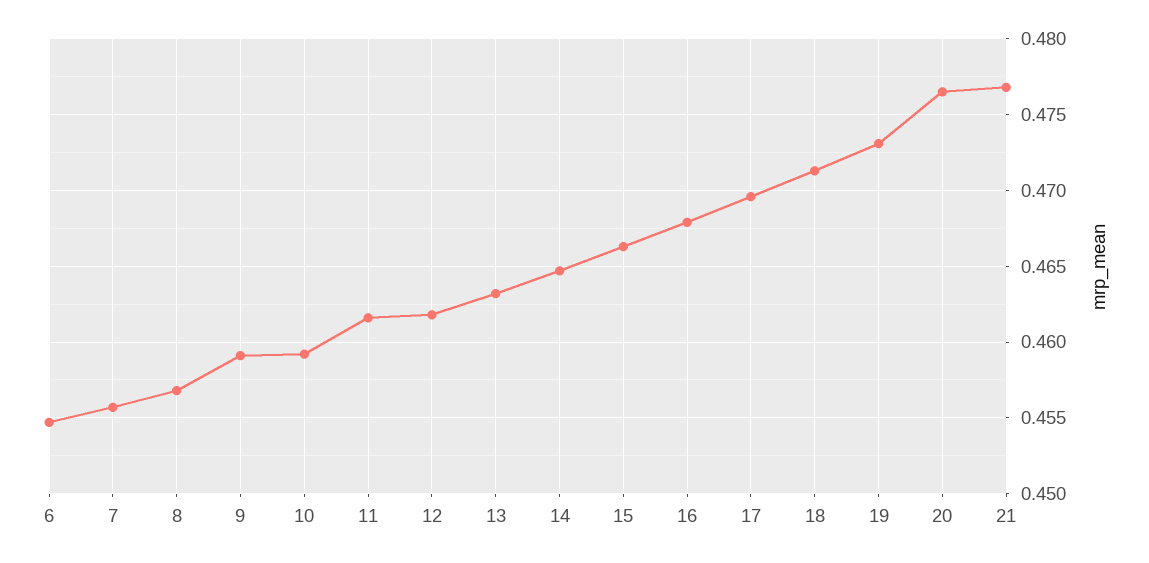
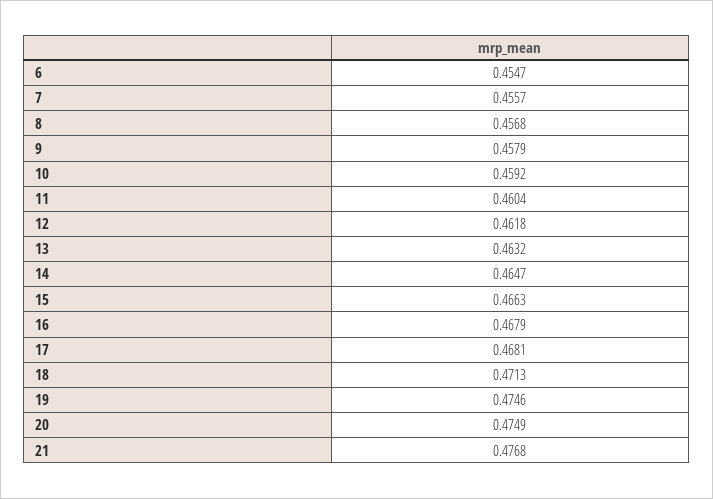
  {
    "6": 0.4547,
    "7": 0.4557,
    "8": 0.4568,
-   "9": 0.459,
+   "9": 0.4579,
    "10": 0.4592,
-   "11": 0.4615,
+   "11": 0.4604,
    "12": 0.4618,
    "13": 0.4632,
    "14": 0.4647,
    "15": 0.4663,
    "16": 0.4679,
-   "17": 0.4695,
+   "17": 0.4681,
    "18": 0.4713,
-   "19": 0.473,
+   "19": 0.4746,
-   "20": 0.4765,
+   "20": 0.4749,
    "21": 0.4768
  }

